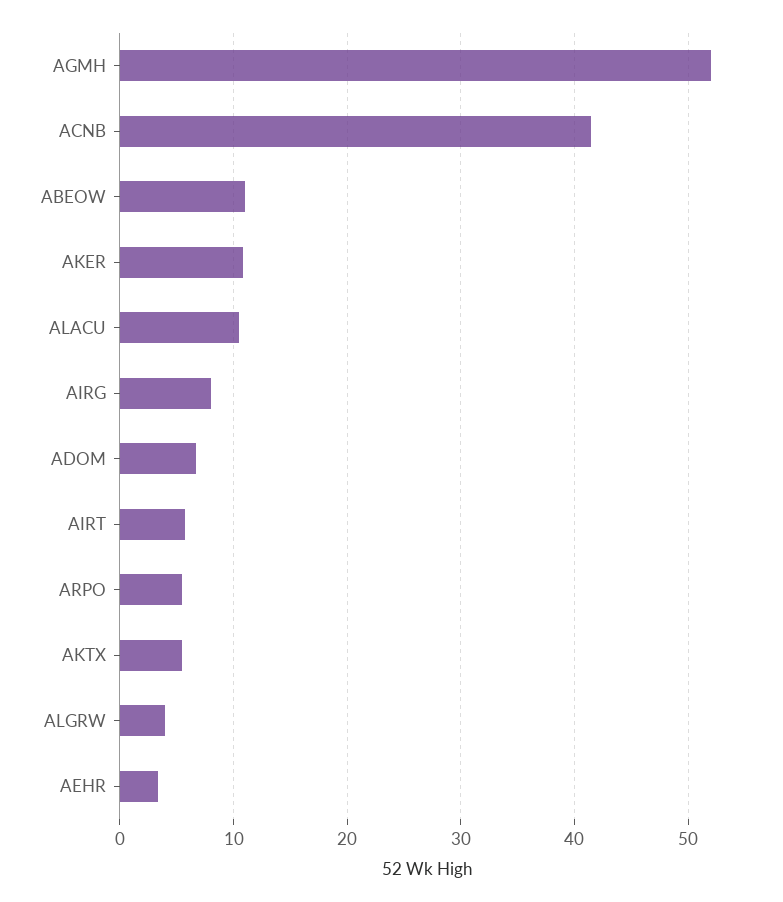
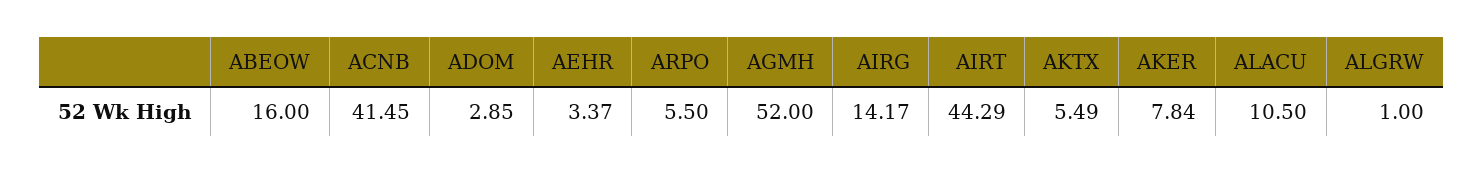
  {
    "AGMH": 52,
    "ACNB": 41.45,
-   "ABEOW": 11,
+   "ABEOW": 16,
-   "AKER": 11,
+   "AKER": 7.84,
    "ALACU": 10.5,
-   "AIRG": 8,
+   "AIRG": 14.17,
-   "ADOM": 7,
+   "ADOM": 2.85,
-   "AIRT": 6,
+   "AIRT": 44.29,
    "ARPO": 5.5,
    "AKTX": 5.49,
-   "ALGRW": 4,
+   "ALGRW": 1,
    "AEHR": 3.37
  }

